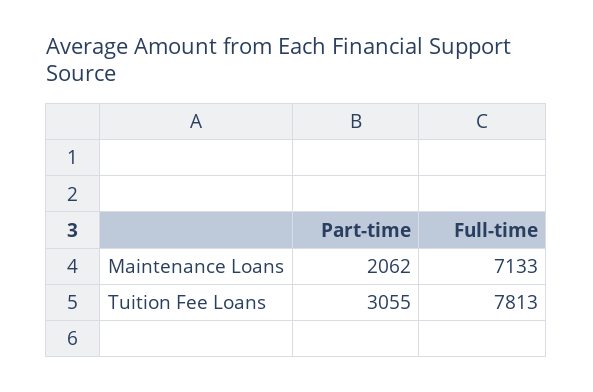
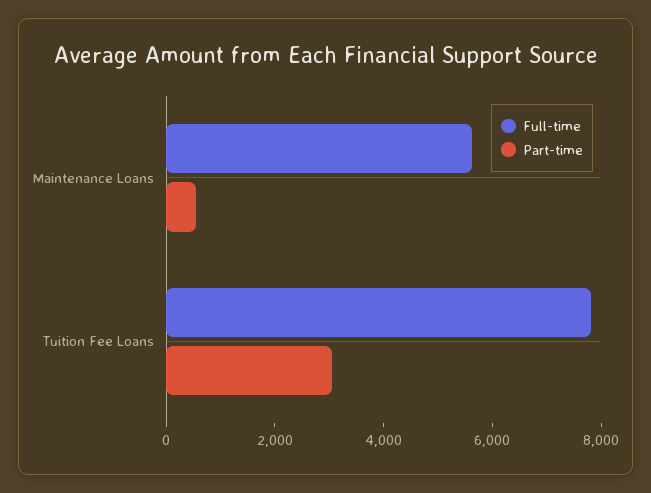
  {
    "Part-time": {
-     "Maintenance Loans": 2062,
+     "Maintenance Loans": 500,
      "Tuition Fee Loans": 3055
    },
    "Full-time": {
-     "Maintenance Loans": 7133,
+     "Maintenance Loans": 5500,
      "Tuition Fee Loans": 7813
    }
  }

